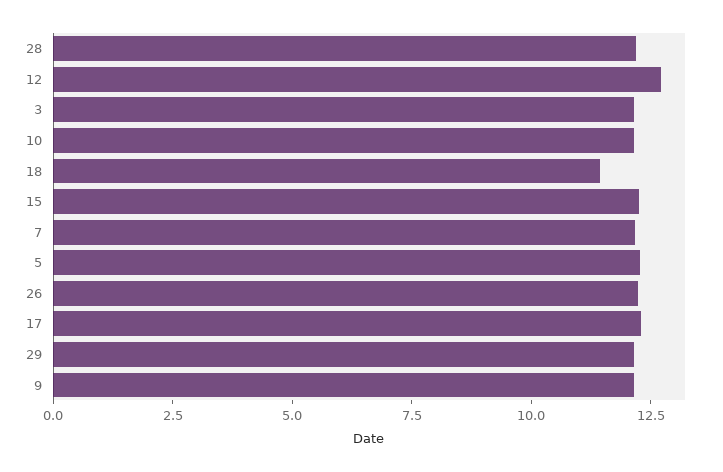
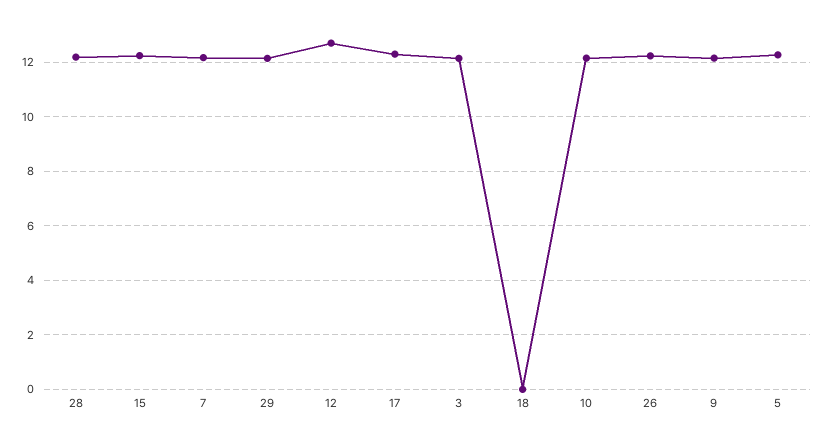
  {
    "28": 12.25,
    "12": 12.75,
    "3": 12.25,
    "10": 12.25,
-   "18": 11.5,
+   "18": 0,
    "15": 12.25,
    "7": 12.25,
    "5": 12.25,
    "26": 12.25,
    "17": 12.25,
    "29": 12.25,
    "9": 12.25
  }

